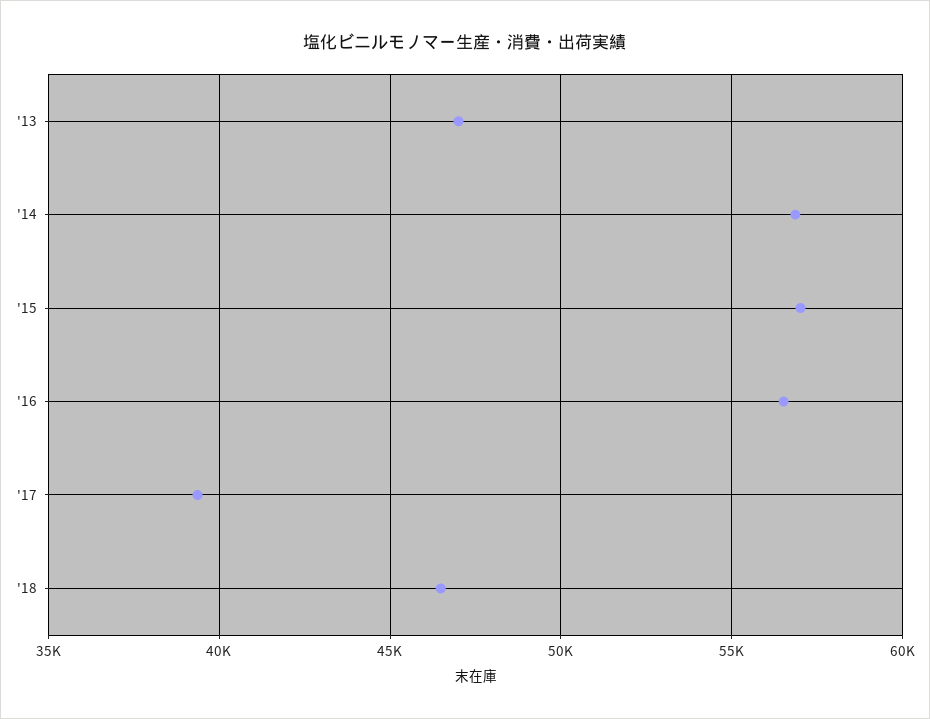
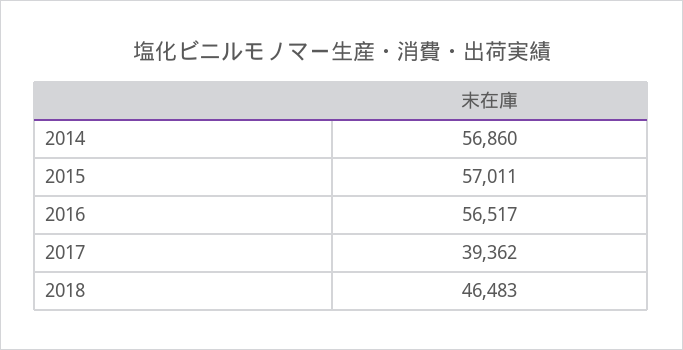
  {
-   "'13": 47000,
    "'14": 56860,
    "'15": 57011,
    "'16": 56517,
    "'17": 39362,
    "'18": 46483
  }

